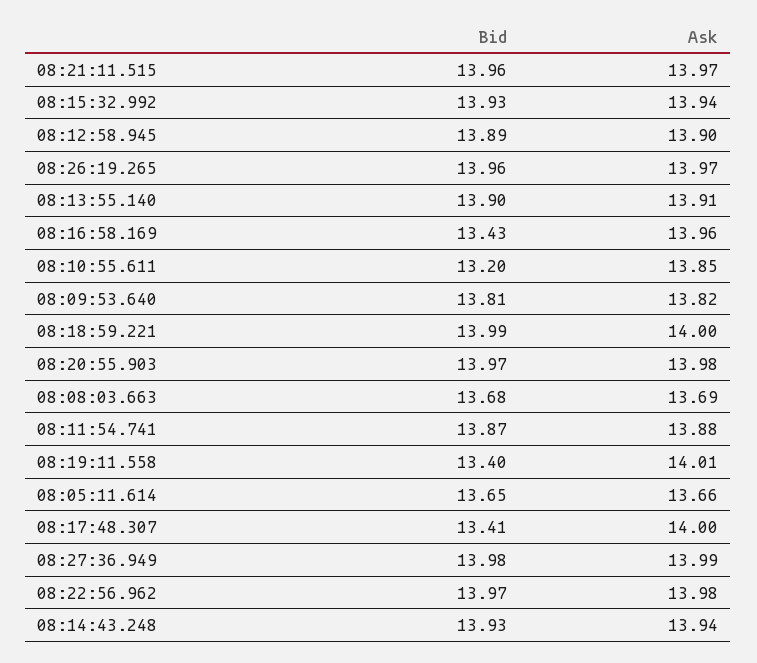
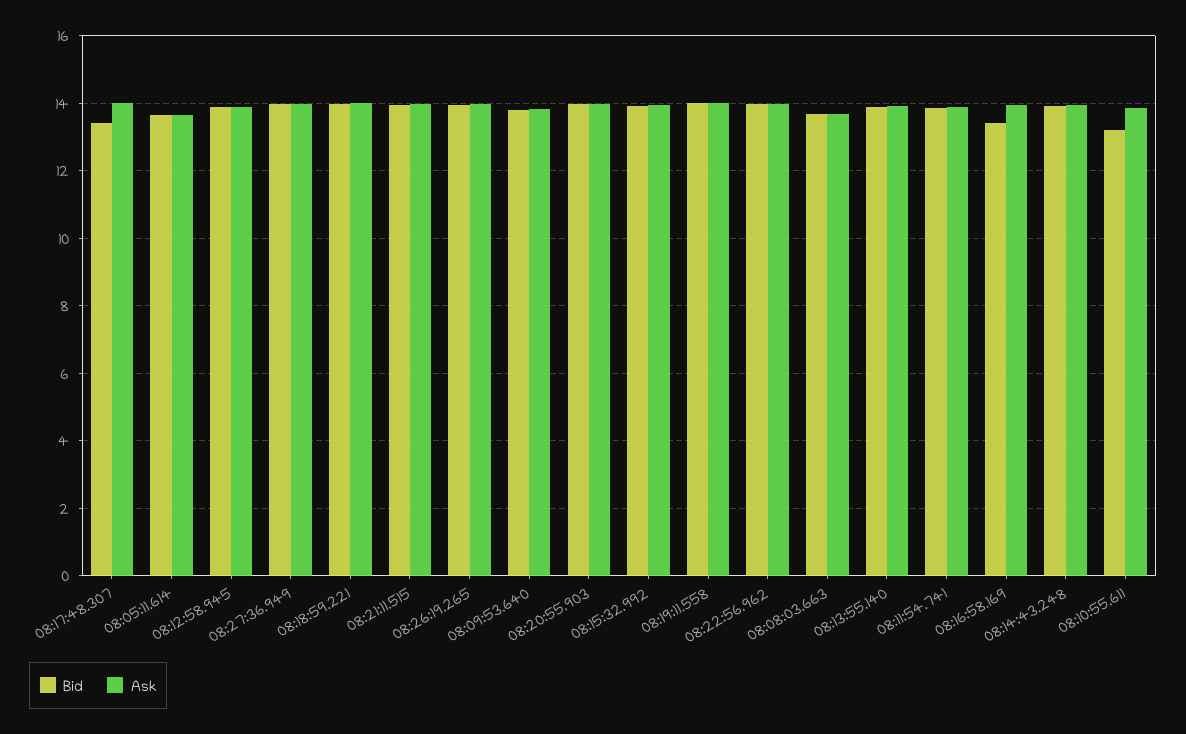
  {
    "Bid": {
      "08:21:11.515": 13.96,
      "08:15:32.992": 13.93,
      "08:12:58.945": 13.89,
      "08:26:19.265": 13.96,
      "08:13:55.140": 13.9,
      "08:16:58.169": 13.43,
      "08:10:55.611": 13.2,
      "08:09:53.640": 13.81,
      "08:18:59.221": 13.99,
      "08:20:55.903": 13.97,
      "08:08:03.663": 13.68,
      "08:11:54.741": 13.87,
-     "08:19:11.558": 13.4,
+     "08:19:11.558": 14,
      "08:05:11.614": 13.65,
      "08:17:48.307": 13.41,
      "08:27:36.949": 13.98,
      "08:22:56.962": 13.97,
      "08:14:43.248": 13.93
    },
    "Ask": {
      "08:21:11.515": 13.97,
      "08:15:32.992": 13.94,
      "08:12:58.945": 13.9,
      "08:26:19.265": 13.97,
      "08:13:55.140": 13.91,
      "08:16:58.169": 13.96,
      "08:10:55.611": 13.85,
      "08:09:53.640": 13.82,
      "08:18:59.221": 14,
      "08:20:55.903": 13.98,
      "08:08:03.663": 13.69,
      "08:11:54.741": 13.88,
      "08:19:11.558": 14.01,
      "08:05:11.614": 13.66,
      "08:17:48.307": 14,
      "08:27:36.949": 13.99,
      "08:22:56.962": 13.98,
      "08:14:43.248": 13.94
    }
  }

